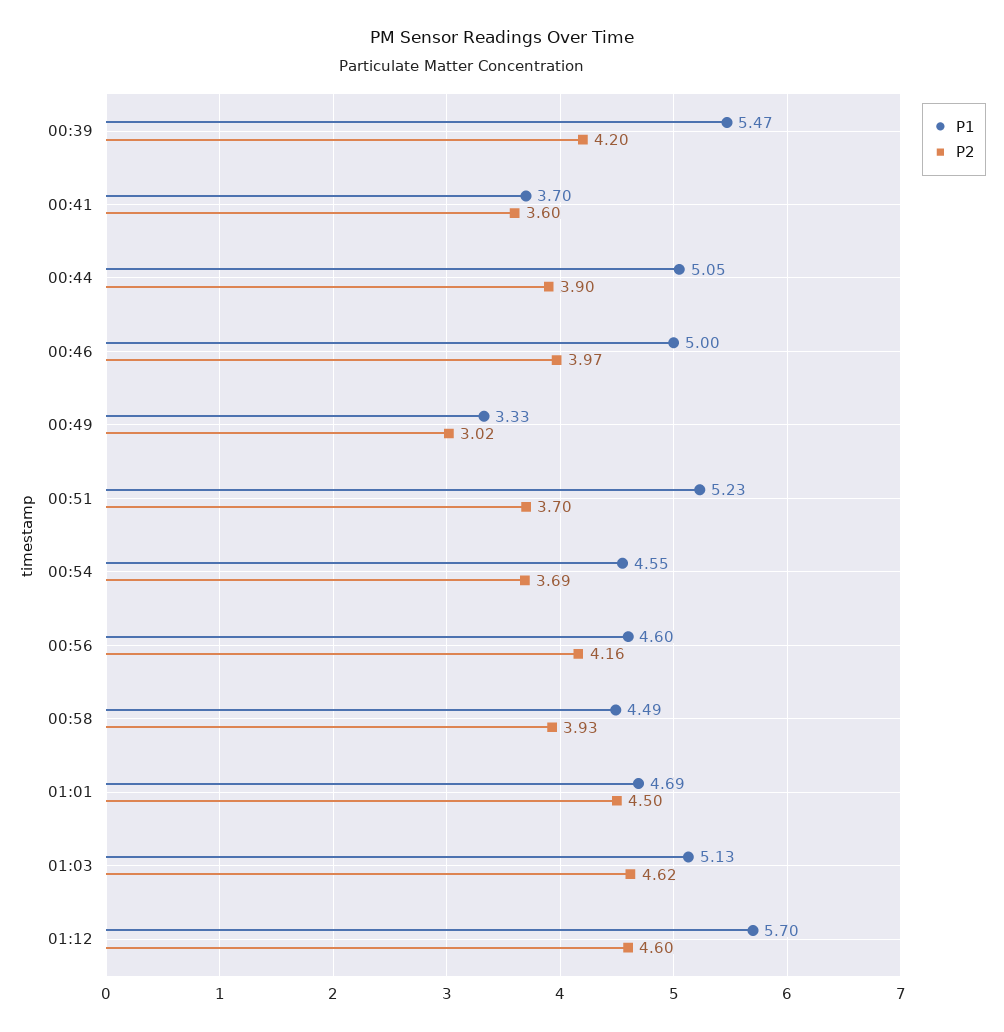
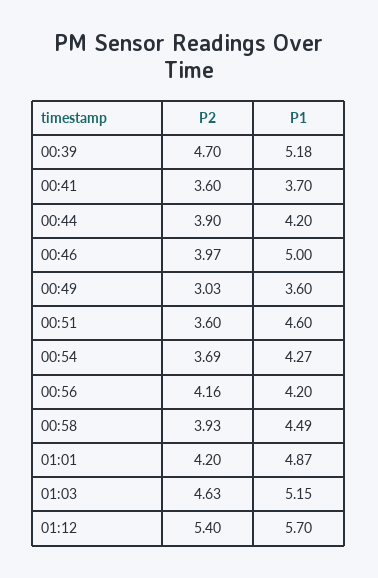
  {
    "P1": {
-     "00:39": 5.47,
+     "00:39": 5.18,
      "00:41": 3.7,
-     "00:44": 5.05,
+     "00:44": 4.2,
      "00:46": 5,
-     "00:49": 3.33,
+     "00:49": 3.6,
-     "00:51": 5.23,
+     "00:51": 4.6,
-     "00:54": 4.55,
+     "00:54": 4.27,
-     "00:56": 4.6,
+     "00:56": 4.2,
      "00:58": 4.49,
-     "01:01": 4.69,
+     "01:01": 4.87,
-     "01:03": 5.13,
+     "01:03": 5.15,
      "01:12": 5.7
    },
    "P2": {
-     "00:39": 4.2,
+     "00:39": 4.7,
      "00:41": 3.6,
      "00:44": 3.9,
      "00:46": 3.97,
-     "00:49": 3.02,
+     "00:49": 3.03,
-     "00:51": 3.7,
+     "00:51": 3.6,
      "00:54": 3.69,
      "00:56": 4.16,
      "00:58": 3.93,
-     "01:01": 4.5,
+     "01:01": 4.2,
-     "01:03": 4.62,
+     "01:03": 4.63,
-     "01:12": 4.6
+     "01:12": 5.4
    }
  }

